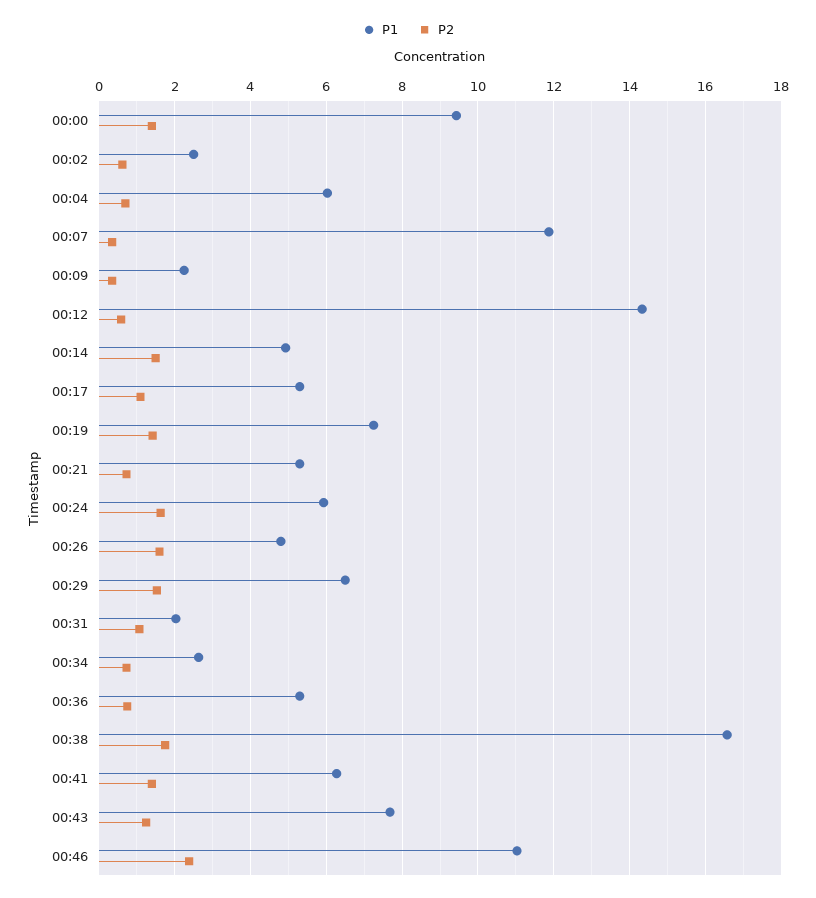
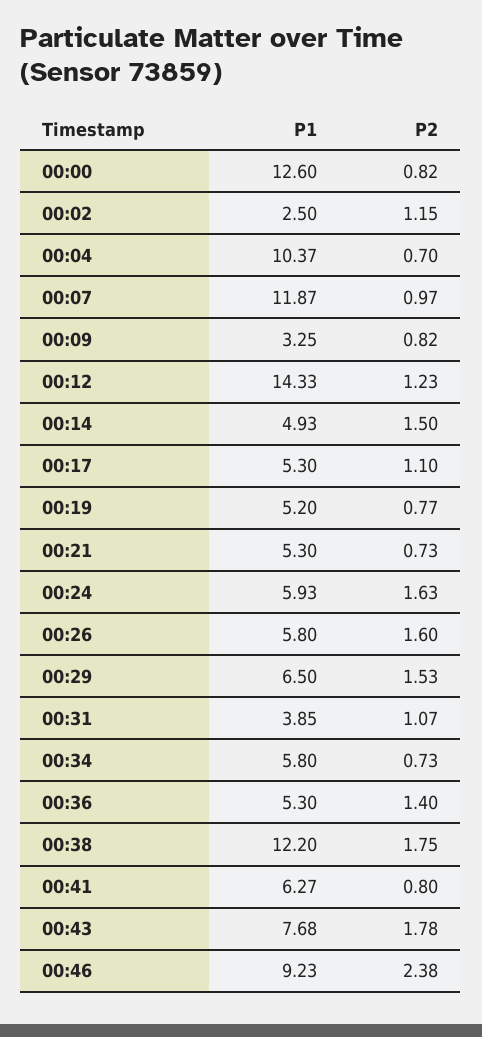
  {
    "P1": {
-     "00:00": 9.4,
+     "00:00": 12.6,
      "00:02": 2.5,
-     "00:04": 6,
+     "00:04": 10.37,
      "00:07": 11.87,
-     "00:09": 2.2,
+     "00:09": 3.25,
      "00:12": 14.33,
      "00:14": 4.93,
      "00:17": 5.3,
-     "00:19": 7.2,
+     "00:19": 5.2,
      "00:21": 5.3,
      "00:24": 5.93,
-     "00:26": 4.8,
+     "00:26": 5.8,
      "00:29": 6.5,
-     "00:31": 2,
+     "00:31": 3.85,
-     "00:34": 2.6,
+     "00:34": 5.8,
      "00:36": 5.3,
-     "00:38": 16.6,
+     "00:38": 12.2,
      "00:41": 6.27,
      "00:43": 7.68,
-     "00:46": 11
+     "00:46": 9.23
    },
    "P2": {
-     "00:00": 1.4,
+     "00:00": 0.82,
-     "00:02": 0.6,
+     "00:02": 1.15,
      "00:04": 0.7,
-     "00:07": 0.4,
+     "00:07": 0.97,
-     "00:09": 0.4,
+     "00:09": 0.82,
-     "00:12": 0.6,
+     "00:12": 1.23,
      "00:14": 1.5,
      "00:17": 1.1,
-     "00:19": 1.4,
+     "00:19": 0.77,
      "00:21": 0.73,
      "00:24": 1.63,
      "00:26": 1.6,
      "00:29": 1.53,
      "00:31": 1.07,
      "00:34": 0.73,
-     "00:36": 0.8,
+     "00:36": 1.4,
      "00:38": 1.75,
-     "00:41": 1.4,
+     "00:41": 0.8,
-     "00:43": 1.2,
+     "00:43": 1.78,
      "00:46": 2.38
    }
  }

